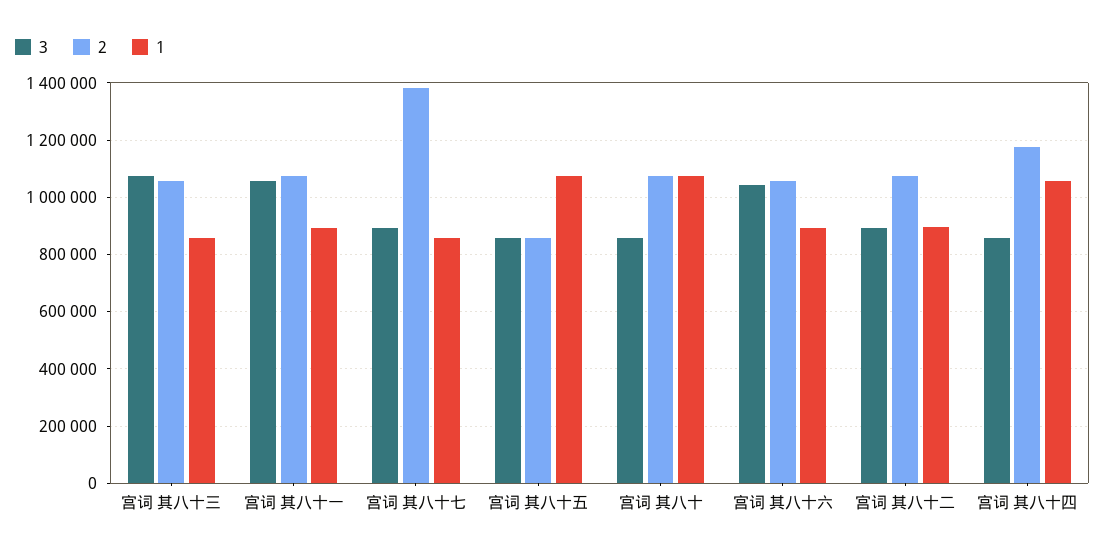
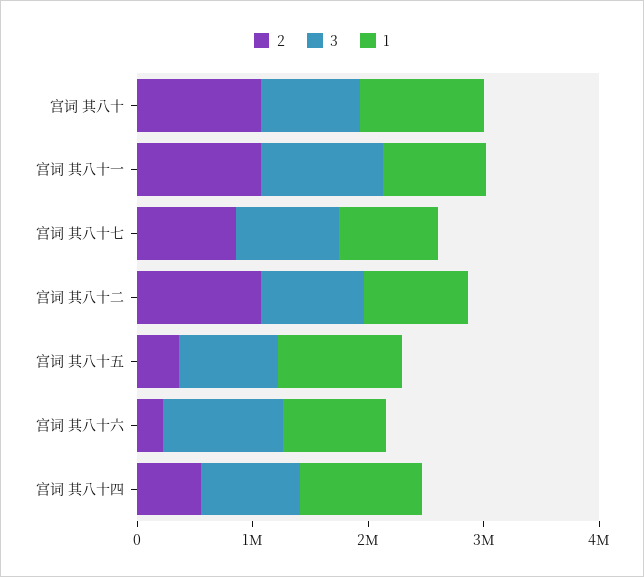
  {
    "3": {
-     "宫词 其八十三": 1075000,
      "宫词 其八十一": 1050000,
      "宫词 其八十七": 900000,
      "宫词 其八十五": 850000,
      "宫词 其八十": 850000,
      "宫词 其八十六": 1050000,
      "宫词 其八十二": 900000,
      "宫词 其八十四": 850000
    },
    "2": {
-     "宫词 其八十三": 1050000,
      "宫词 其八十一": 1075000,
-     "宫词 其八十七": 1375000,
+     "宫词 其八十七": 800000,
-     "宫词 其八十五": 850000,
+     "宫词 其八十五": 400000,
      "宫词 其八十": 1075000,
-     "宫词 其八十六": 1050000,
+     "宫词 其八十六": 200000,
      "宫词 其八十二": 1075000,
-     "宫词 其八十四": 1175000
+     "宫词 其八十四": 600000
    },
    "1": {
-     "宫词 其八十三": 850000,
      "宫词 其八十一": 900000,
      "宫词 其八十七": 850000,
      "宫词 其八十五": 1075000,
      "宫词 其八十": 1075000,
      "宫词 其八十六": 900000,
      "宫词 其八十二": 900000,
      "宫词 其八十四": 1050000
    }
  }

